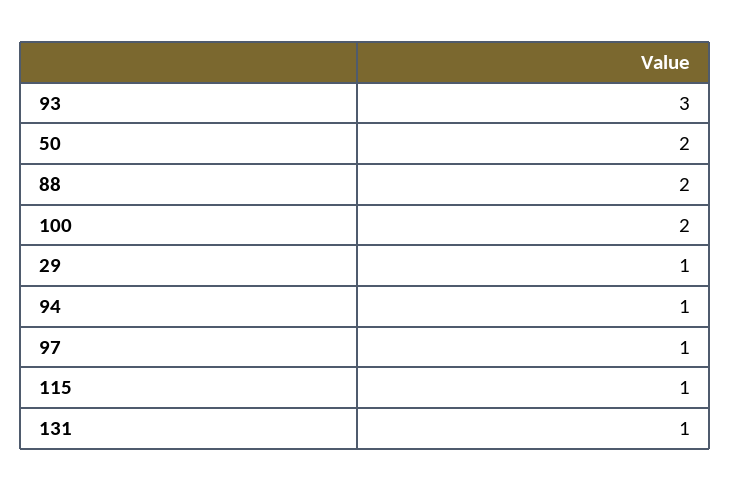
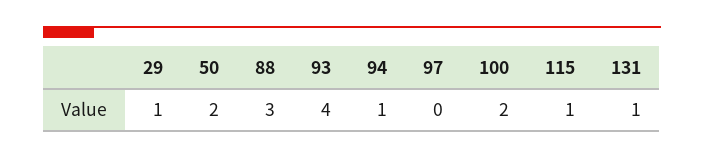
  {
-   "93": 3,
+   "93": 4,
    "50": 2,
-   "88": 2,
+   "88": 3,
    "100": 2,
    "29": 1,
    "94": 1,
-   "97": 1,
+   "97": 0,
    "115": 1,
    "131": 1
  }

